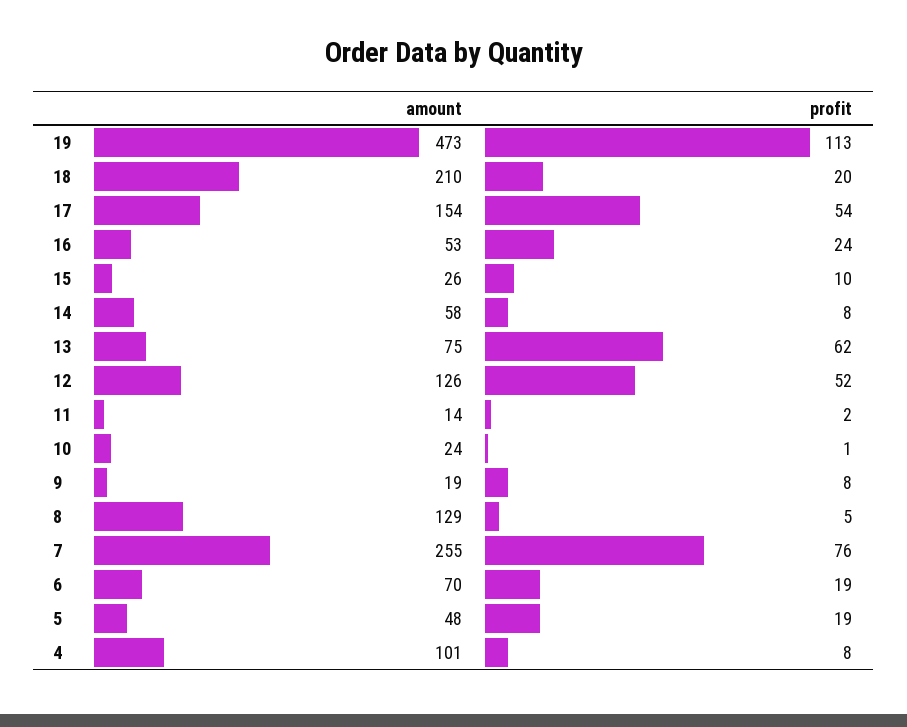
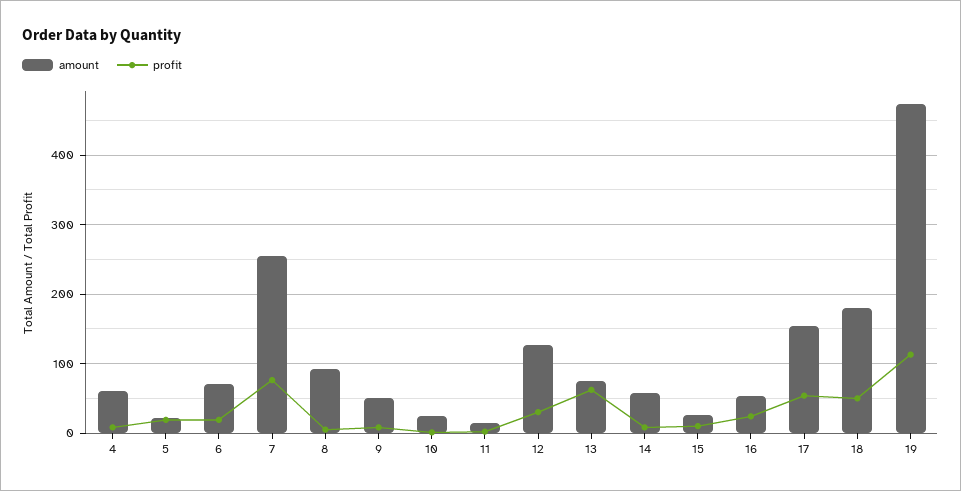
  {
    "amount": {
      "19": 473,
-     "18": 210,
+     "18": 180,
      "17": 154,
      "16": 53,
      "15": 26,
      "14": 58,
      "13": 75,
      "12": 126,
      "11": 14,
      "10": 24,
-     "9": 19,
+     "9": 50,
-     "8": 129,
+     "8": 90,
      "7": 255,
      "6": 70,
-     "5": 48,
+     "5": 20,
-     "4": 101
+     "4": 60
    },
    "profit": {
      "19": 113,
-     "18": 20,
+     "18": 50,
      "17": 54,
      "16": 24,
      "15": 10,
      "14": 8,
      "13": 62,
-     "12": 52,
+     "12": 30,
      "11": 2,
      "10": 1,
      "9": 8,
      "8": 5,
      "7": 76,
      "6": 19,
      "5": 19,
      "4": 8
    }
  }

